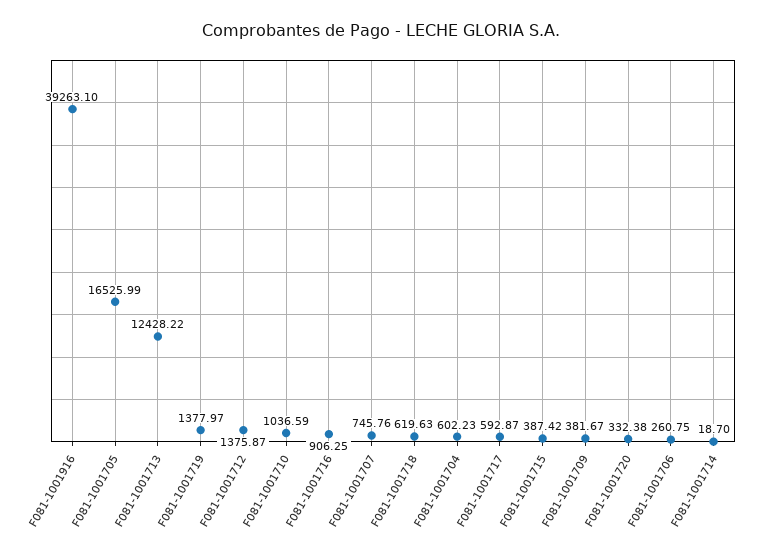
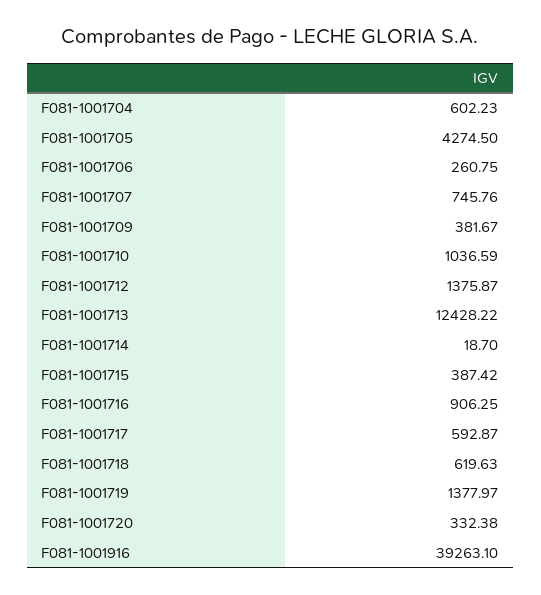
  {
    "F081-1001916": 39263.1,
-   "F081-1001705": 16525.99,
+   "F081-1001705": 4274.5,
    "F081-1001713": 12428.22,
    "F081-1001719": 1377.97,
    "F081-1001712": 1375.87,
    "F081-1001710": 1036.59,
    "F081-1001716": 906.25,
    "F081-1001707": 745.76,
    "F081-1001718": 619.63,
    "F081-1001704": 602.23,
    "F081-1001717": 592.87,
    "F081-1001715": 387.42,
    "F081-1001709": 381.67,
    "F081-1001720": 332.38,
    "F081-1001706": 260.75,
    "F081-1001714": 18.7
  }

